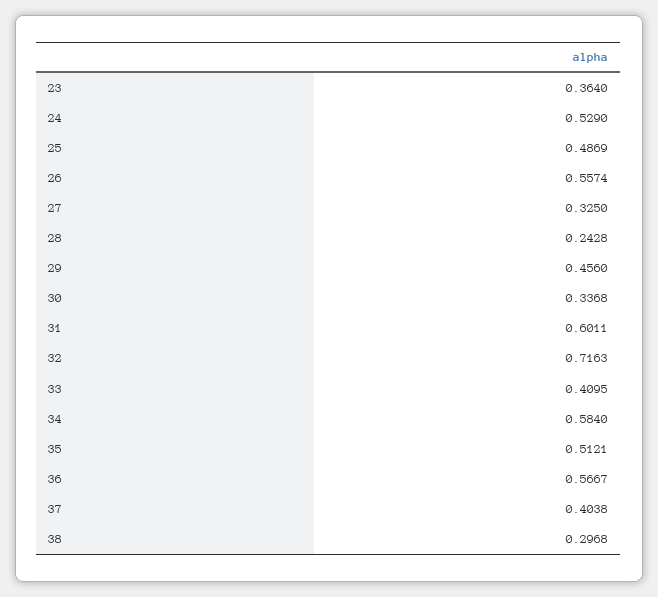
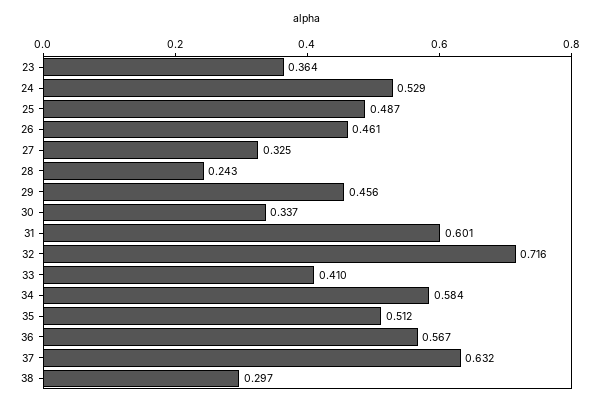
  {
    "23": 0.364,
    "24": 0.529,
    "25": 0.4869,
-   "26": 0.5574,
+   "26": 0.461,
    "27": 0.325,
    "28": 0.2428,
    "29": 0.456,
    "30": 0.3368,
    "31": 0.6011,
    "32": 0.7163,
    "33": 0.4095,
    "34": 0.584,
    "35": 0.5121,
    "36": 0.5667,
-   "37": 0.4038,
+   "37": 0.632,
    "38": 0.2968
  }

